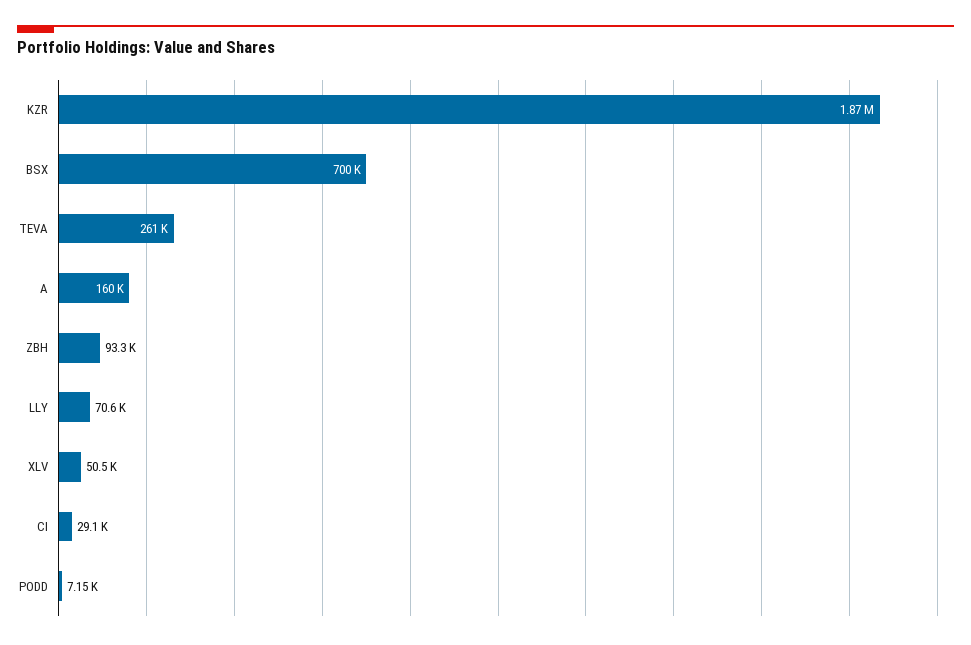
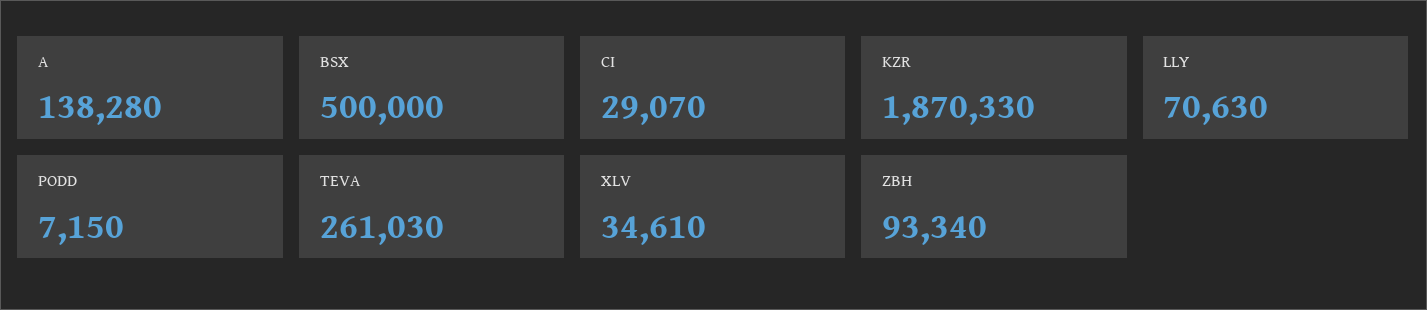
  {
    "KZR": 1870330,
-   "BSX": 700000,
+   "BSX": 500000,
    "TEVA": 261030,
-   "A": 160000,
+   "A": 138280,
    "ZBH": 93340,
    "LLY": 70630,
-   "XLV": 50500,
+   "XLV": 34610,
    "CI": 29070,
    "PODD": 7150
  }

